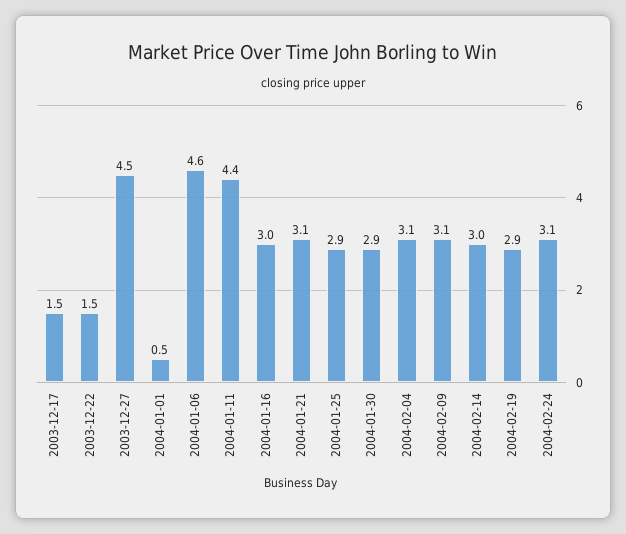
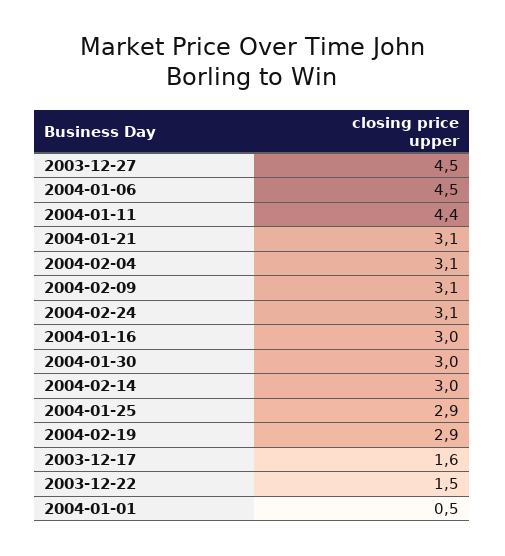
  {
-   "2003-12-17": 1.5,
+   "2003-12-17": 1.6,
    "2003-12-22": 1.5,
    "2003-12-27": 4.5,
    "2004-01-01": 0.5,
-   "2004-01-06": 4.6,
+   "2004-01-06": 4.5,
    "2004-01-11": 4.4,
    "2004-01-16": 3,
    "2004-01-21": 3.1,
    "2004-01-25": 2.9,
-   "2004-01-30": 2.9,
+   "2004-01-30": 3,
    "2004-02-04": 3.1,
    "2004-02-09": 3.1,
    "2004-02-14": 3,
    "2004-02-19": 2.9,
    "2004-02-24": 3.1
  }

